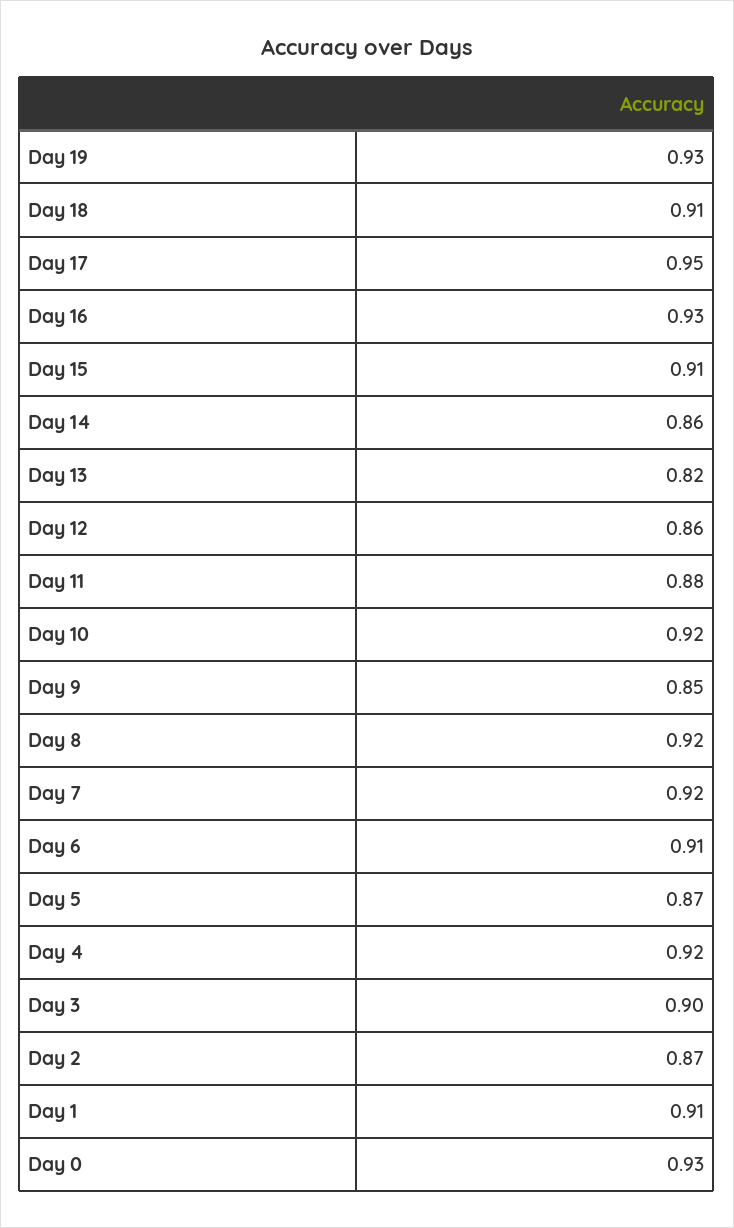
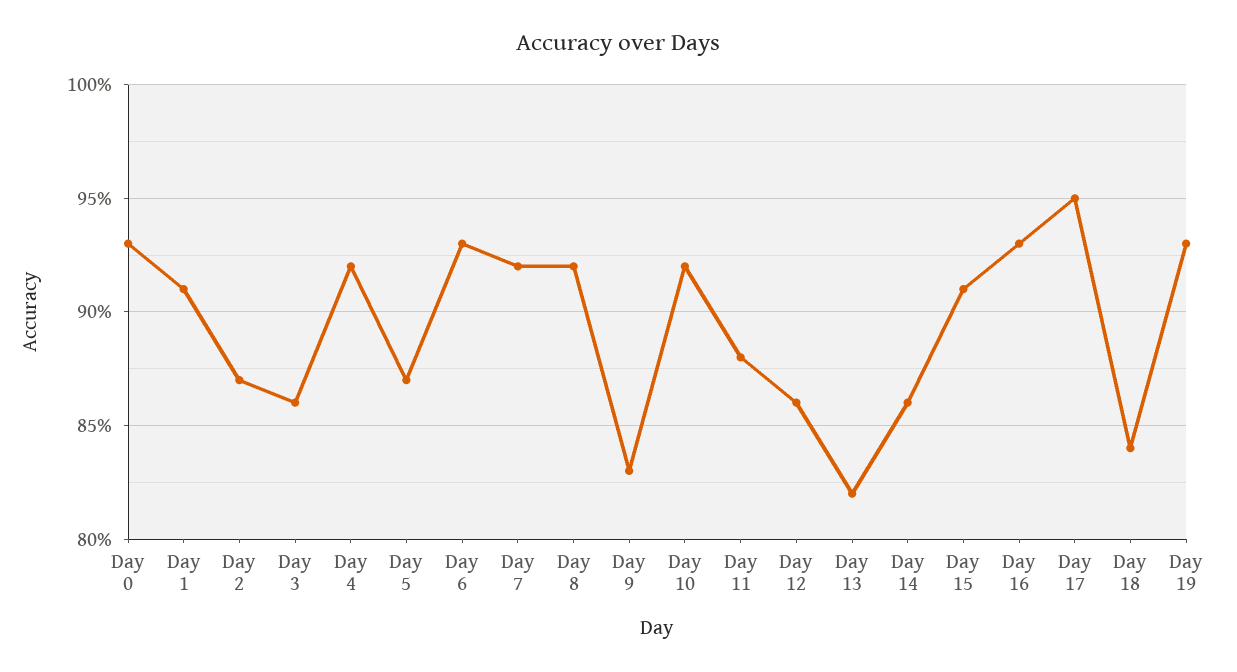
  {
    "Day 19": 0.93,
-   "Day 18": 0.91,
+   "Day 18": 0.84,
    "Day 17": 0.95,
    "Day 16": 0.93,
    "Day 15": 0.91,
    "Day 14": 0.86,
    "Day 13": 0.82,
    "Day 12": 0.86,
    "Day 11": 0.88,
    "Day 10": 0.92,
-   "Day 9": 0.85,
+   "Day 9": 0.83,
    "Day 8": 0.92,
    "Day 7": 0.92,
-   "Day 6": 0.91,
+   "Day 6": 0.93,
    "Day 5": 0.87,
    "Day 4": 0.92,
-   "Day 3": 0.9,
+   "Day 3": 0.86,
    "Day 2": 0.87,
    "Day 1": 0.91,
    "Day 0": 0.93
  }

